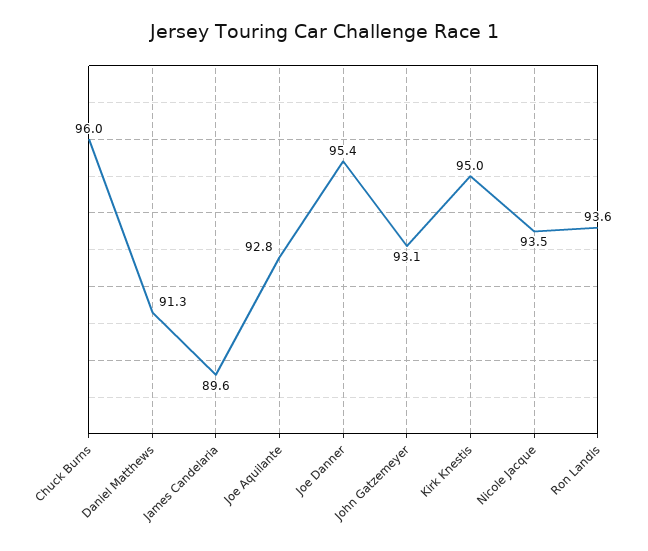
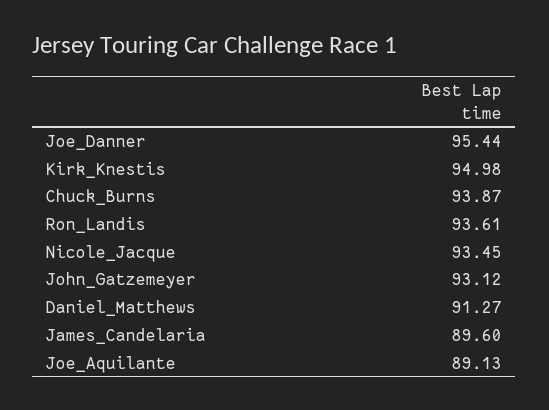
  {
-   "Chuck Burns": 96,
+   "Chuck Burns": 93.87,
    "Daniel Matthews": 91.27,
    "James Candelaria": 89.6,
-   "Joe Aquilante": 92.8,
+   "Joe Aquilante": 89.13,
    "Joe Danner": 95.44,
    "John Gatzemeyer": 93.12,
    "Kirk Knestis": 94.98,
    "Nicole Jacque": 93.45,
    "Ron Landis": 93.61
  }

